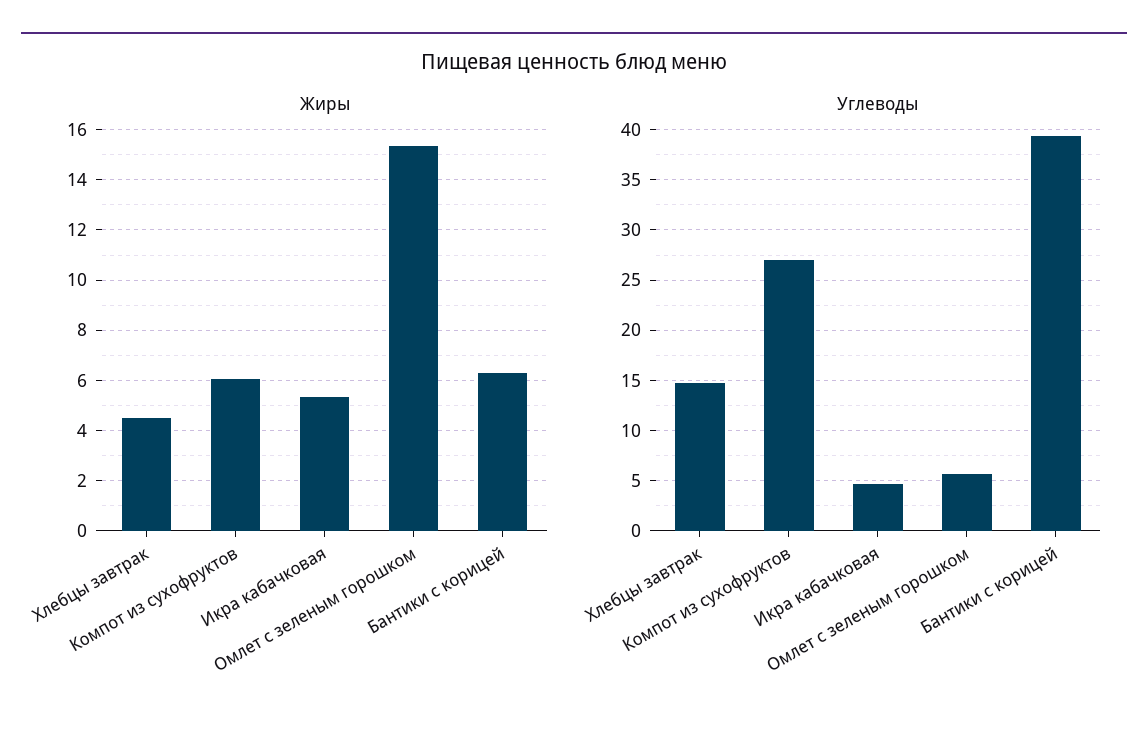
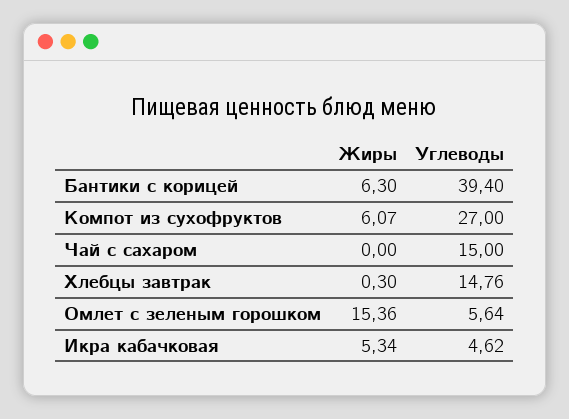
  {
    "Жиры": {
-     "Хлебцы завтрак": 4.5,
+     "Хлебцы завтрак": 0.3,
      "Компот из сухофруктов": 6.07,
      "Икра кабачковая": 5.34,
      "Омлет с зеленым горошком": 15.36,
-     "Бантики с корицей": 6.3
+     "Бантики с корицей": 6.3,
+     "Чай с сахаром": 0
    },
    "Углеводы": {
      "Хлебцы завтрак": 14.76,
      "Компот из сухофруктов": 27,
      "Икра кабачковая": 4.62,
      "Омлет с зеленым горошком": 5.64,
-     "Бантики с корицей": 39.4
+     "Бантики с корицей": 39.4,
+     "Чай с сахаром": 15
    }
  }

